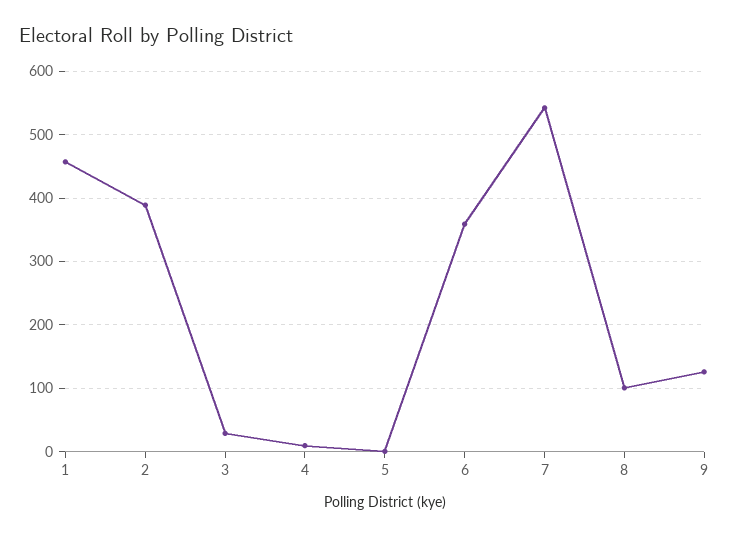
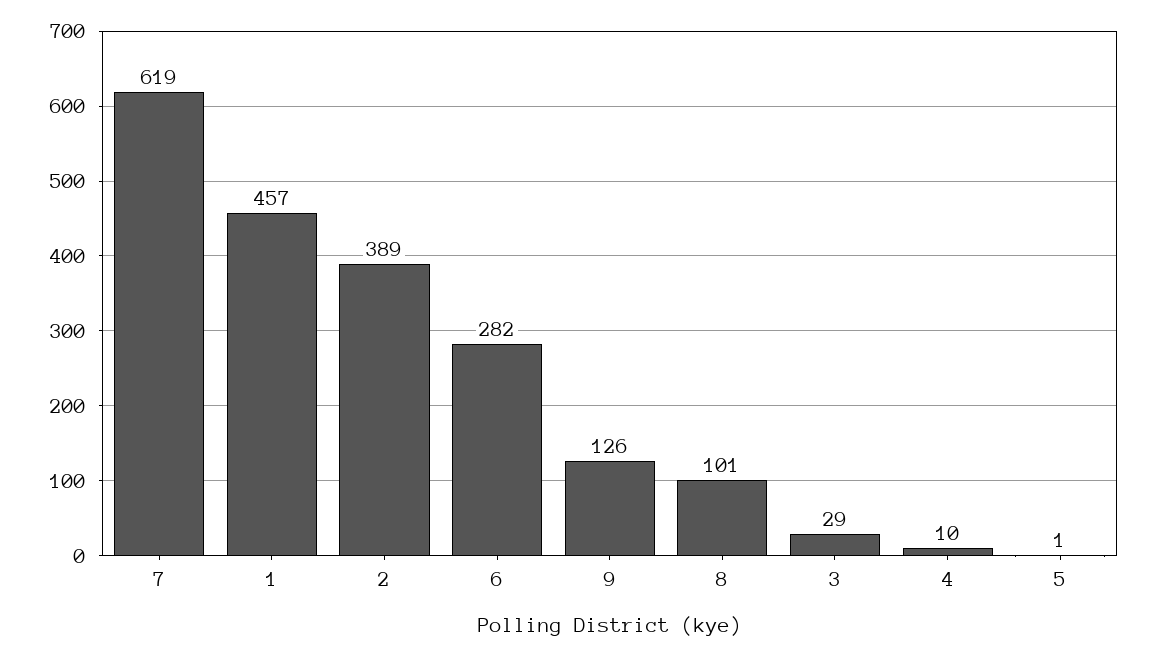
  {
    "1": 457,
    "2": 389,
    "3": 29,
    "4": 10,
    "5": 1,
-   "6": 360,
+   "6": 282,
-   "7": 540,
+   "7": 619,
    "8": 101,
    "9": 126
  }

